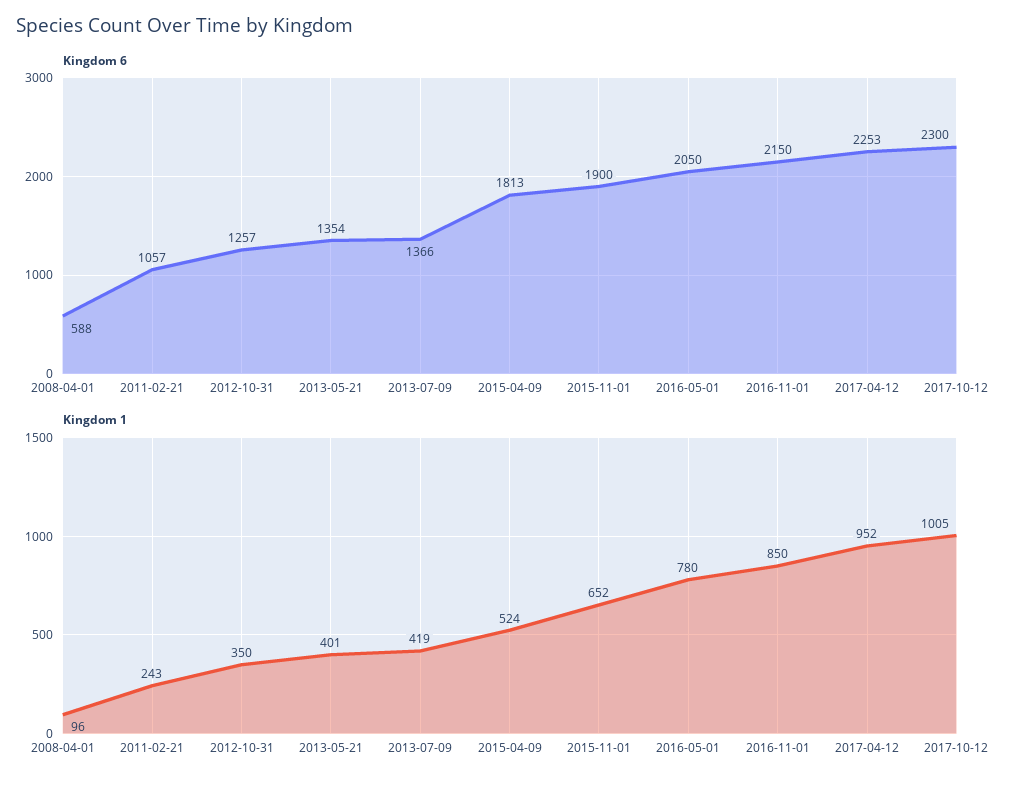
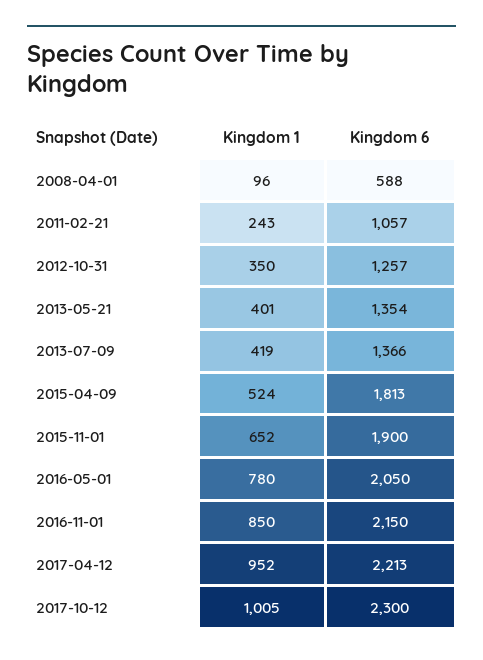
  {
    "Kingdom 6": {
      "2008-04-01": 588,
      "2011-02-21": 1057,
      "2012-10-31": 1257,
      "2013-05-21": 1354,
      "2013-07-09": 1366,
      "2015-04-09": 1813,
      "2015-11-01": 1900,
      "2016-05-01": 2050,
      "2016-11-01": 2150,
-     "2017-04-12": 2253,
+     "2017-04-12": 2213,
      "2017-10-12": 2300
    },
    "Kingdom 1": {
      "2008-04-01": 96,
      "2011-02-21": 243,
      "2012-10-31": 350,
      "2013-05-21": 401,
      "2013-07-09": 419,
      "2015-04-09": 524,
      "2015-11-01": 652,
      "2016-05-01": 780,
      "2016-11-01": 850,
      "2017-04-12": 952,
      "2017-10-12": 1005
    }
  }

